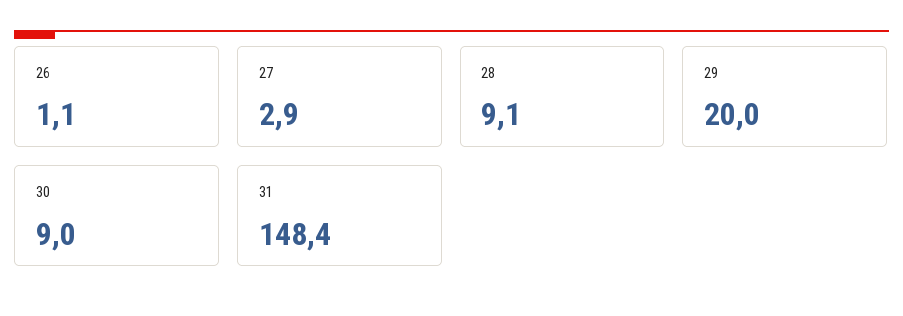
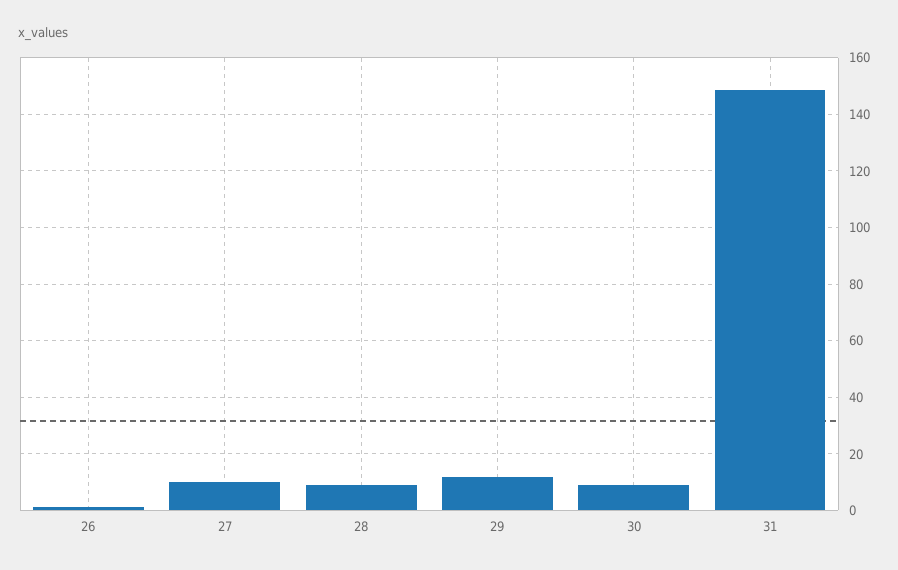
  {
    "26": 1.1,
-   "27": 2.9,
+   "27": 10,
    "28": 9.1,
-   "29": 20,
+   "29": 12.5,
    "30": 9,
    "31": 148.4
  }

